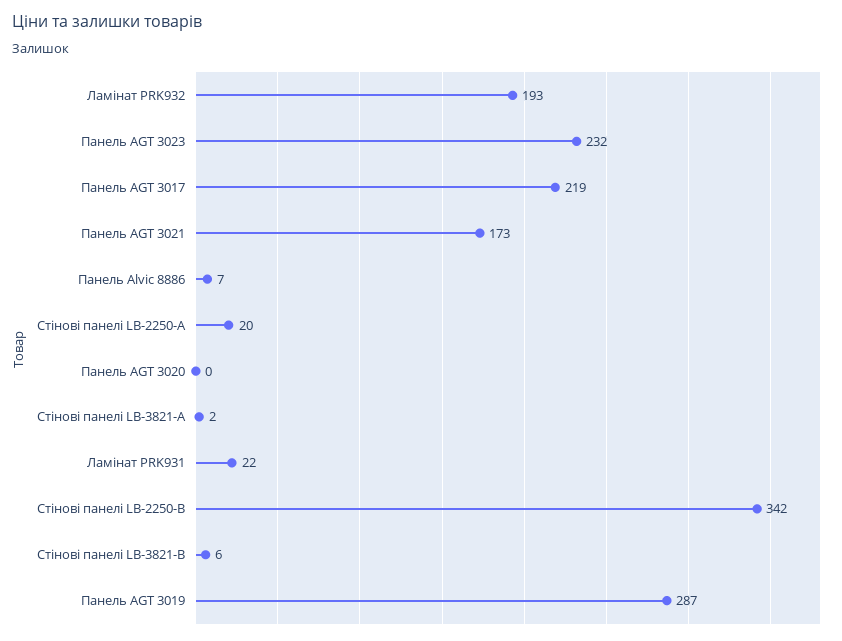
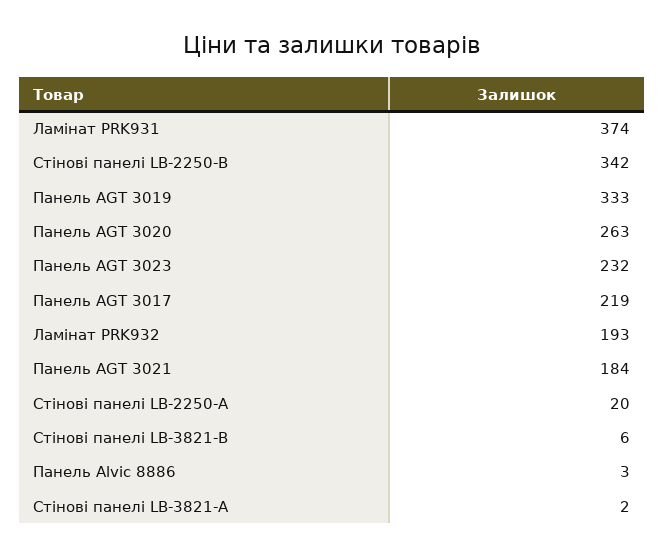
  {
    "Ламінат PRK932": 193,
    "Панель AGT 3023": 232,
    "Панель AGT 3017": 219,
-   "Панель AGT 3021": 173,
+   "Панель AGT 3021": 184,
-   "Панель Alvic 8886": 7,
+   "Панель Alvic 8886": 3,
    "Стінові панелі LB-2250-А": 20,
-   "Панель AGT 3020": 0,
+   "Панель AGT 3020": 263,
    "Стінові панелі LB-3821-А": 2,
-   "Ламінат PRK931": 22,
+   "Ламінат PRK931": 374,
    "Стінові панелі LB-2250-В": 342,
    "Стінові панелі LB-3821-В": 6,
-   "Панель AGT 3019": 287
+   "Панель AGT 3019": 333
  }

